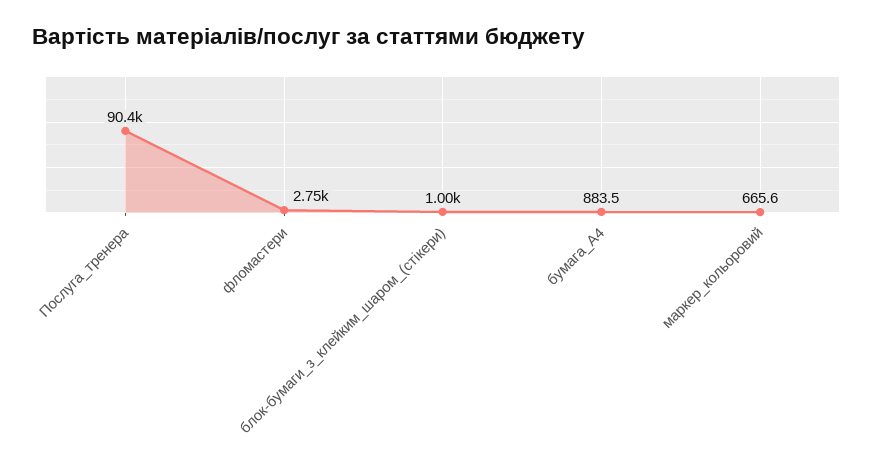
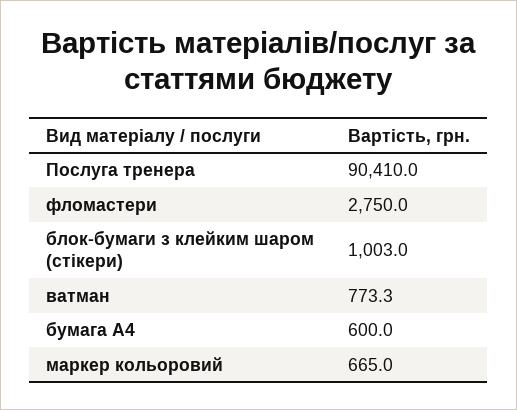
  {
    "Послуга_тренера": 90410,
    "фломастери": 2750,
    "блок-бумаги_з_клейким_шаром_(стікери)": 1003,
-   "бумага_А4": 883.5,
+   "бумага_А4": 600,
-   "маркер_кольоровий": 665.6
+   "маркер_кольоровий": 665,
+   "ватман": 773.3
  }

